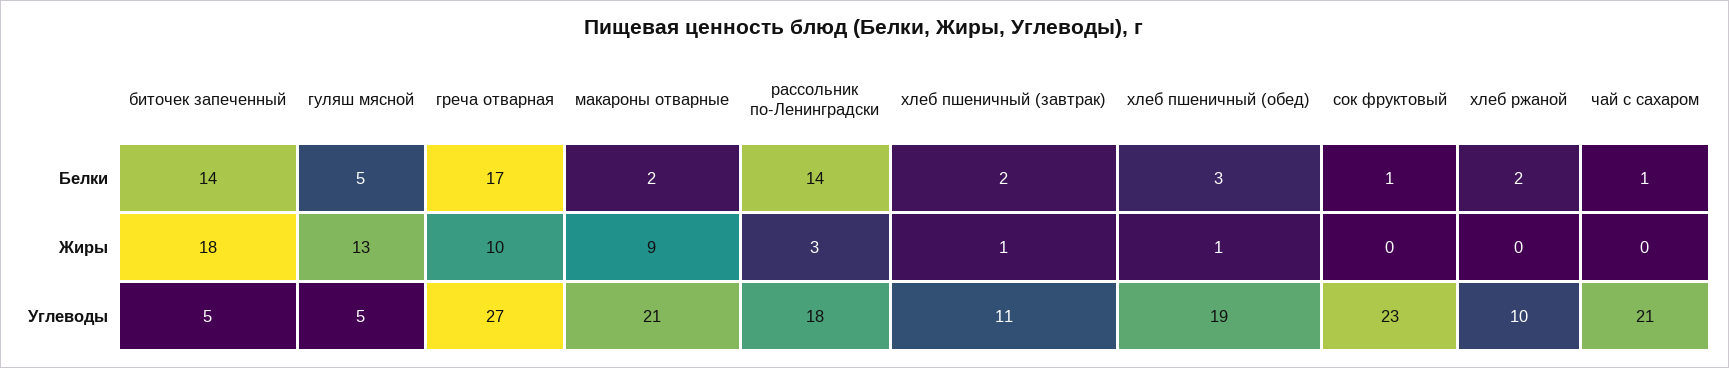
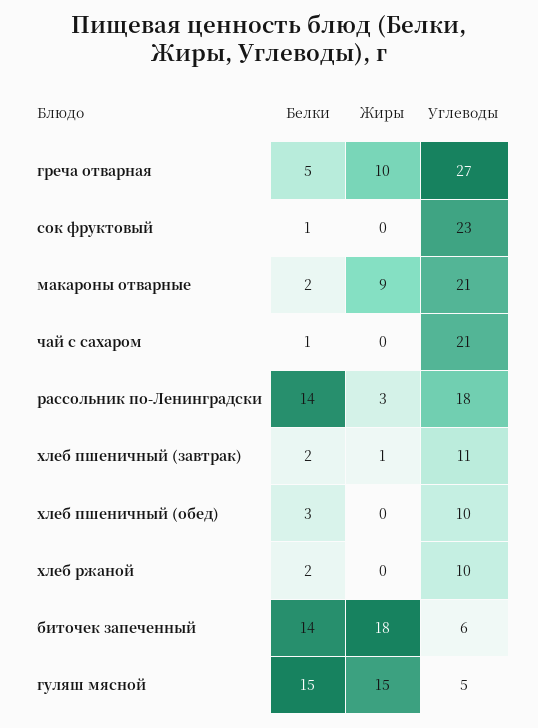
  {
    "биточек запеченный": {
      "Белки": 14,
      "Жиры": 18,
-     "Углеводы": 5
+     "Углеводы": 6
    },
    "гуляш мясной": {
-     "Белки": 5,
+     "Белки": 15,
-     "Жиры": 13,
+     "Жиры": 15,
      "Углеводы": 5
    },
    "греча отварная": {
-     "Белки": 17,
+     "Белки": 5,
      "Жиры": 10,
      "Углеводы": 27
    },
    "макароны отварные": {
      "Белки": 2,
      "Жиры": 9,
      "Углеводы": 21
    },
    "рассольник по-Ленинградски": {
      "Белки": 14,
      "Жиры": 3,
      "Углеводы": 18
    },
    "хлеб пшеничный (завтрак)": {
      "Белки": 2,
      "Жиры": 1,
      "Углеводы": 11
    },
    "хлеб пшеничный (обед)": {
      "Белки": 3,
-     "Жиры": 1,
+     "Жиры": 0,
-     "Углеводы": 19
+     "Углеводы": 10
    },
    "сок фруктовый": {
      "Белки": 1,
      "Жиры": 0,
      "Углеводы": 23
    },
    "хлеб ржаной": {
      "Белки": 2,
      "Жиры": 0,
      "Углеводы": 10
    },
    "чай с сахаром": {
      "Белки": 1,
      "Жиры": 0,
      "Углеводы": 21
    }
  }

